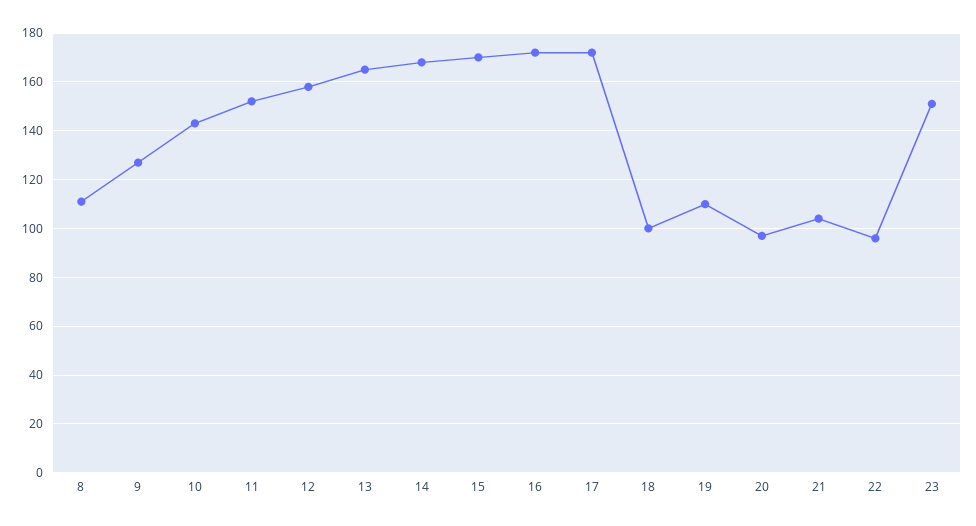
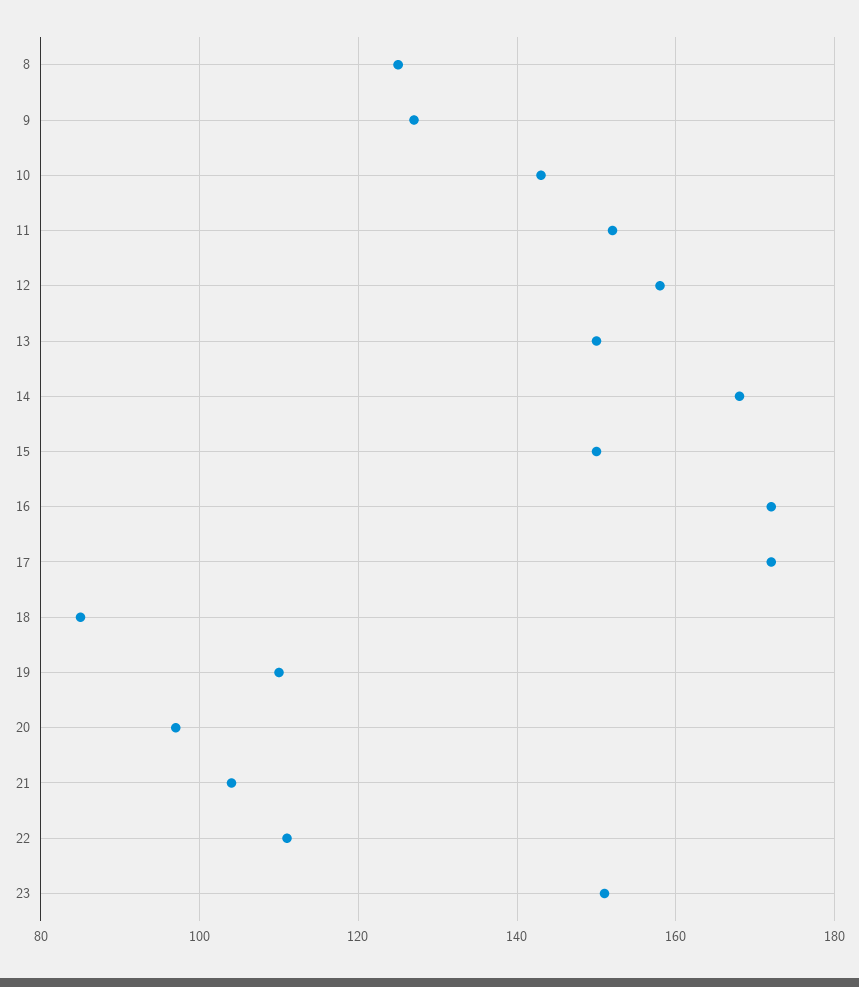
  {
-   "8": 110,
+   "8": 125,
    "9": 125,
    "10": 145,
    "11": 150,
    "12": 160,
-   "13": 165,
+   "13": 150,
    "14": 170,
-   "15": 170,
+   "15": 150,
    "16": 170,
    "17": 170,
-   "18": 100,
+   "18": 85,
    "19": 110,
    "20": 95,
    "21": 105,
-   "22": 95,
+   "22": 110,
    "23": 150
  }

